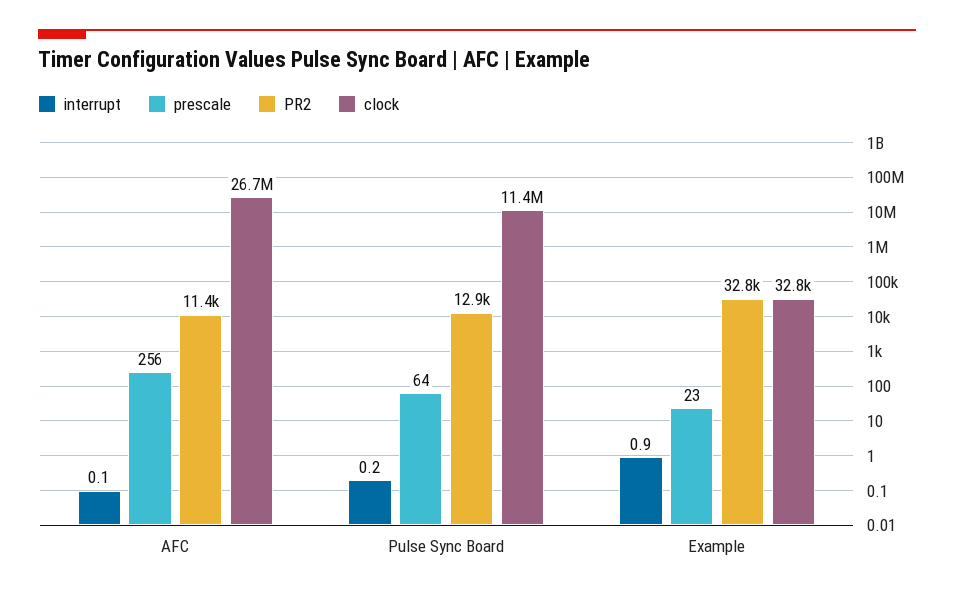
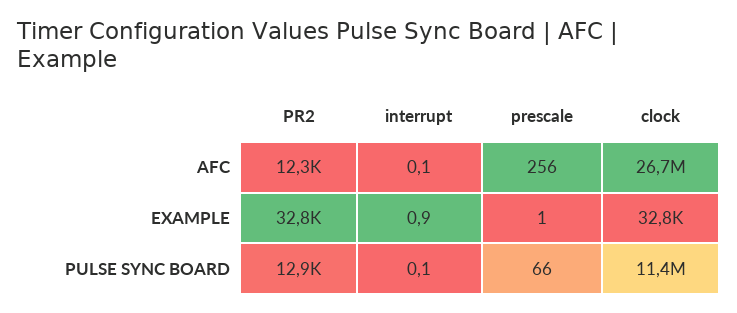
  {
    "interrupt": {
      "AFC": 0.1,
-     "Pulse Sync Board": 0.2,
+     "Pulse Sync Board": 0.1,
      "Example": 0.9
    },
    "prescale": {
      "AFC": 256,
-     "Pulse Sync Board": 64,
+     "Pulse Sync Board": 66,
-     "Example": 23
+     "Example": 1
    },
    "PR2": {
-     "AFC": 11400,
+     "AFC": 12300,
      "Pulse Sync Board": 12900,
      "Example": 32800
    },
    "clock": {
      "AFC": 26700000,
      "Pulse Sync Board": 11400000,
      "Example": 32800
    }
  }

